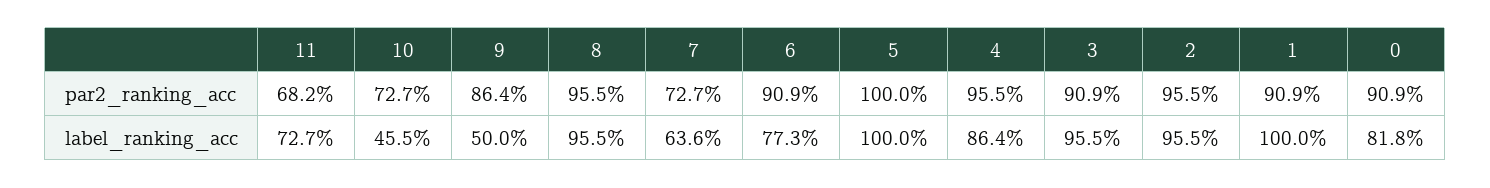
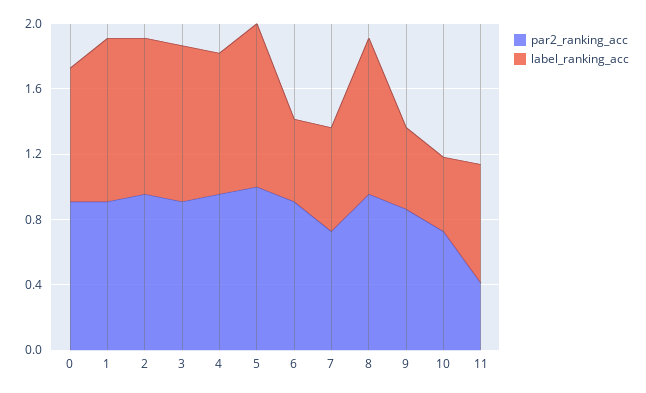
  {
    "par2_ranking_acc": {
-     "11": 0.682,
+     "11": 0.4,
      "10": 0.727,
      "9": 0.864,
      "8": 0.955,
      "7": 0.727,
      "6": 0.909,
      "5": 1,
      "4": 0.955,
      "3": 0.909,
      "2": 0.955,
      "1": 0.909,
      "0": 0.909
    },
    "label_ranking_acc": {
      "11": 0.727,
      "10": 0.455,
      "9": 0.5,
      "8": 0.955,
      "7": 0.636,
-     "6": 0.773,
+     "6": 0.5,
      "5": 1,
      "4": 0.864,
      "3": 0.955,
      "2": 0.955,
      "1": 1,
      "0": 0.818
    }
  }

